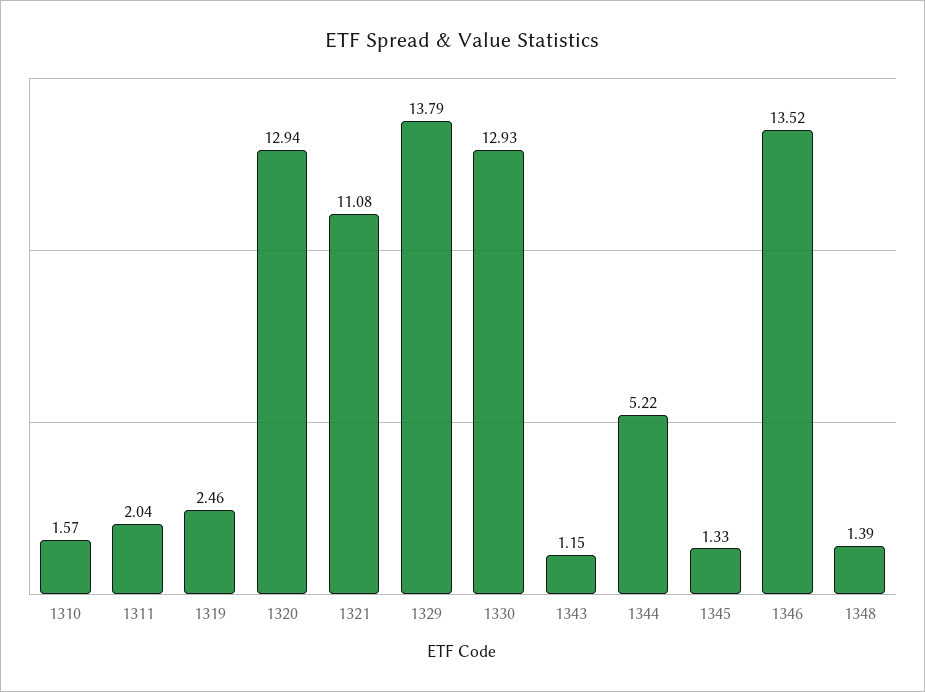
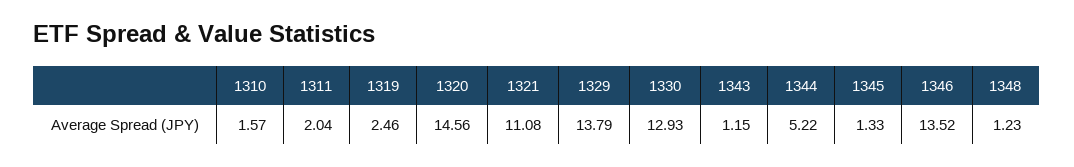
  {
    "1310": 1.57,
    "1311": 2.04,
    "1319": 2.46,
-   "1320": 12.94,
+   "1320": 14.56,
    "1321": 11.08,
    "1329": 13.79,
    "1330": 12.93,
    "1343": 1.15,
    "1344": 5.22,
    "1345": 1.33,
    "1346": 13.52,
-   "1348": 1.39
+   "1348": 1.23
  }

